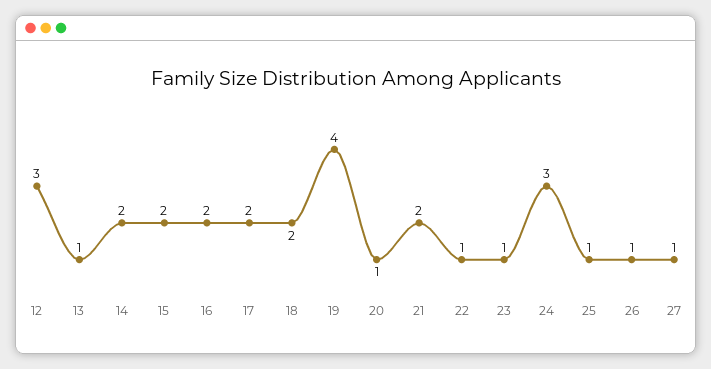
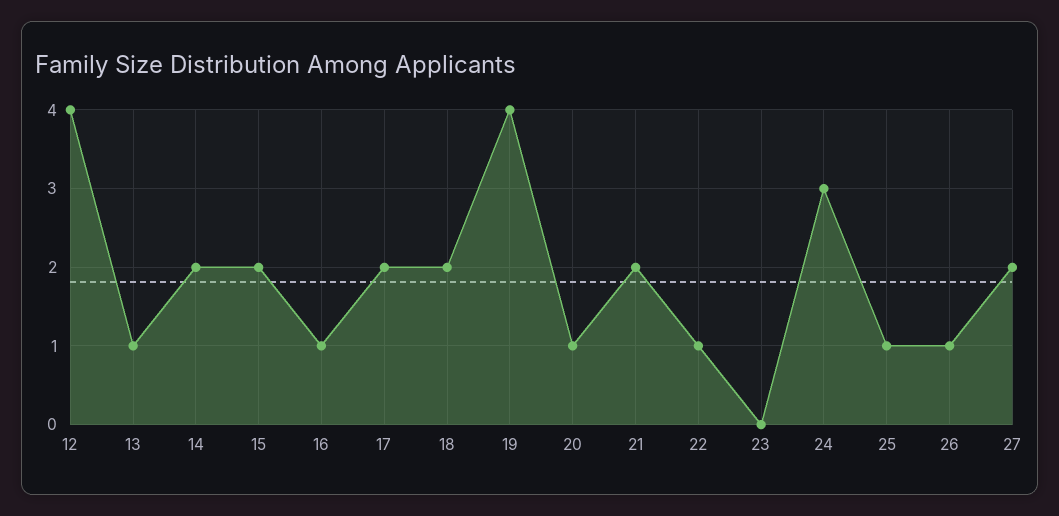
  {
-   "12": 3,
+   "12": 4,
    "13": 1,
    "14": 2,
    "15": 2,
-   "16": 2,
+   "16": 1,
    "17": 2,
    "18": 2,
    "19": 4,
    "20": 1,
    "21": 2,
    "22": 1,
-   "23": 1,
+   "23": 0,
    "24": 3,
    "25": 1,
    "26": 1,
-   "27": 1
+   "27": 2
  }

